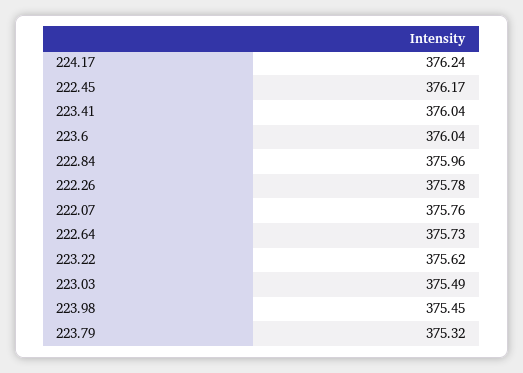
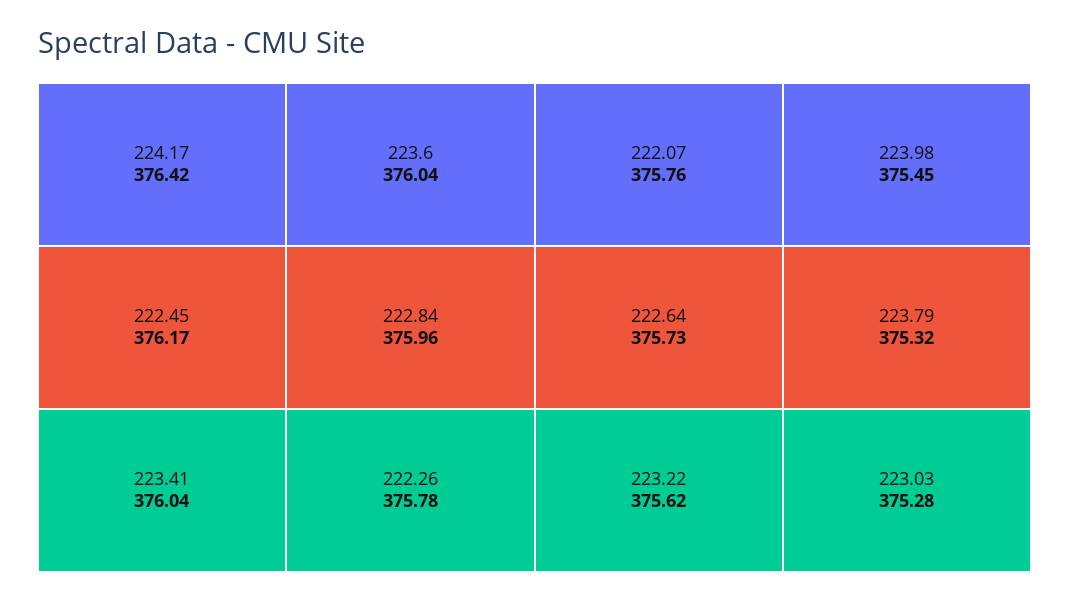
  {
-   "224.17": 376.24,
+   "224.17": 376.42,
    "222.45": 376.17,
    "223.41": 376.04,
    "223.6": 376.04,
    "222.84": 375.96,
    "222.26": 375.78,
    "222.07": 375.76,
    "222.64": 375.73,
    "223.22": 375.62,
-   "223.03": 375.49,
+   "223.03": 375.28,
    "223.98": 375.45,
    "223.79": 375.32
  }

